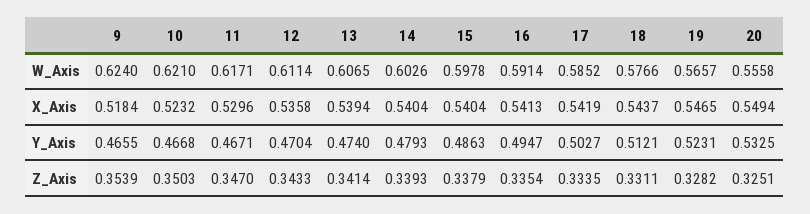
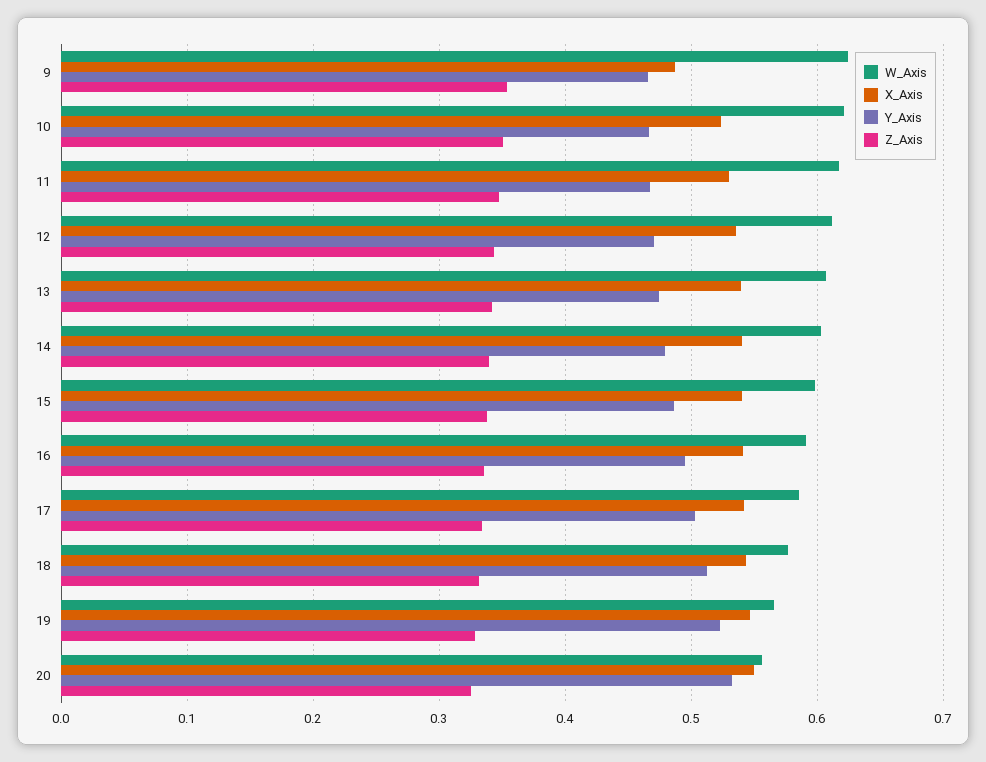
  {
    "W_Axis": {
      "9": 0.624,
      "10": 0.621,
      "11": 0.6171,
      "12": 0.6114,
      "13": 0.6065,
      "14": 0.6026,
      "15": 0.5978,
      "16": 0.5914,
      "17": 0.5852,
      "18": 0.5766,
      "19": 0.5657,
      "20": 0.5558
    },
    "X_Axis": {
-     "9": 0.5184,
+     "9": 0.49,
      "10": 0.5232,
      "11": 0.5296,
      "12": 0.5358,
      "13": 0.5394,
      "14": 0.5404,
      "15": 0.5404,
      "16": 0.5413,
      "17": 0.5419,
      "18": 0.5437,
      "19": 0.5465,
      "20": 0.5494
    },
    "Y_Axis": {
      "9": 0.4655,
      "10": 0.4668,
      "11": 0.4671,
      "12": 0.4704,
      "13": 0.474,
      "14": 0.4793,
      "15": 0.4863,
      "16": 0.4947,
      "17": 0.5027,
      "18": 0.5121,
      "19": 0.5231,
      "20": 0.5325
    },
    "Z_Axis": {
      "9": 0.3539,
      "10": 0.3503,
      "11": 0.347,
      "12": 0.3433,
      "13": 0.3414,
      "14": 0.3393,
      "15": 0.3379,
      "16": 0.3354,
      "17": 0.3335,
      "18": 0.3311,
      "19": 0.3282,
      "20": 0.3251
    }
  }

